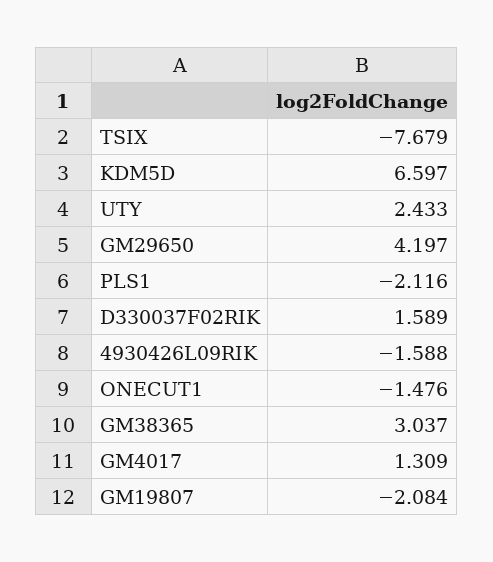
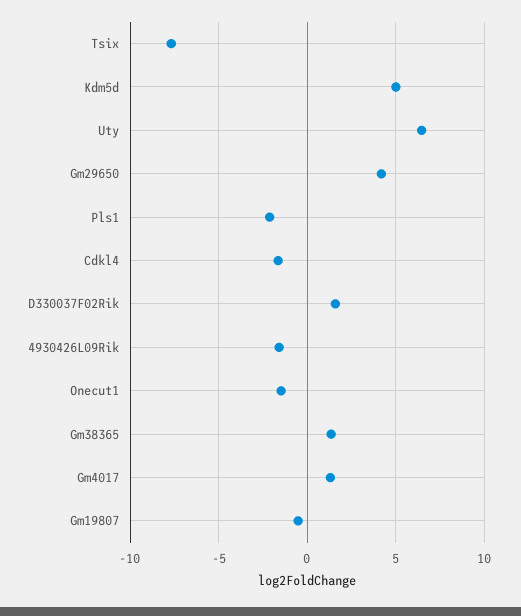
  {
    "TSIX": -7.679,
-   "KDM5D": 6.597,
+   "KDM5D": 5,
-   "UTY": 2.433,
+   "UTY": 6.5,
    "GM29650": 4.197,
    "PLS1": -2.116,
    "D330037F02RIK": 1.589,
    "4930426L09RIK": -1.588,
    "ONECUT1": -1.476,
-   "GM38365": 3.037,
+   "GM38365": 1.5,
    "GM4017": 1.309,
-   "GM19807": -2.084
+   "GM19807": -0.5,
+   "Cdkl4": -1.5
  }

